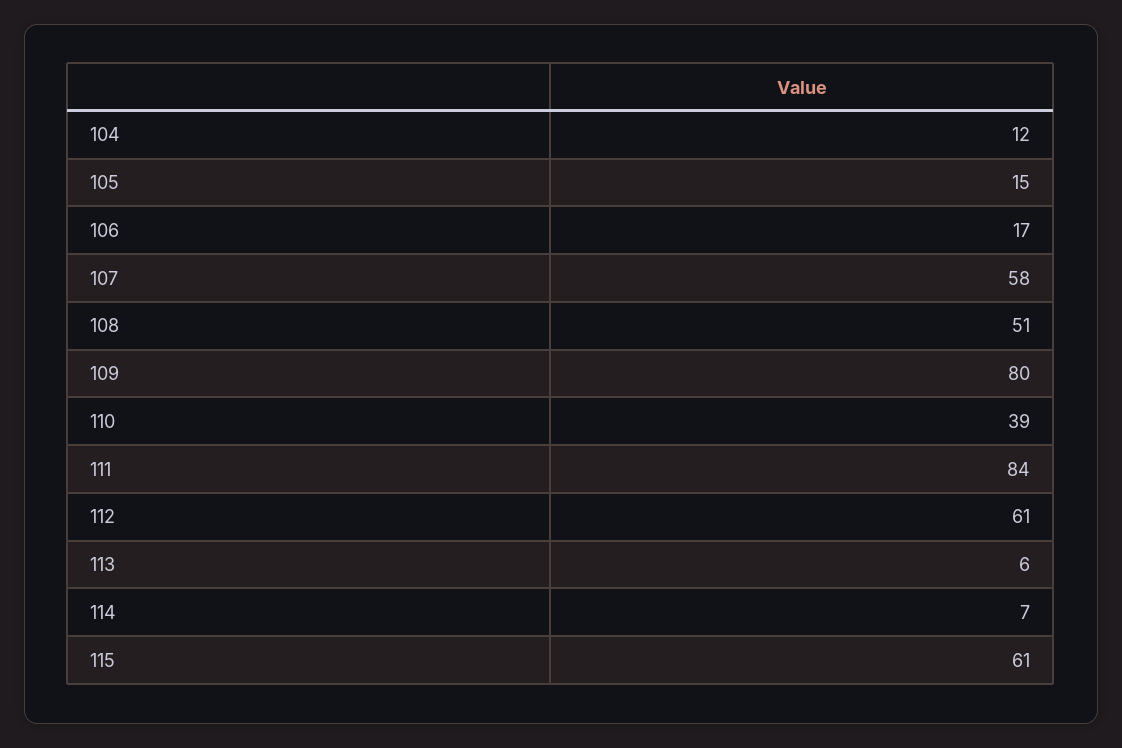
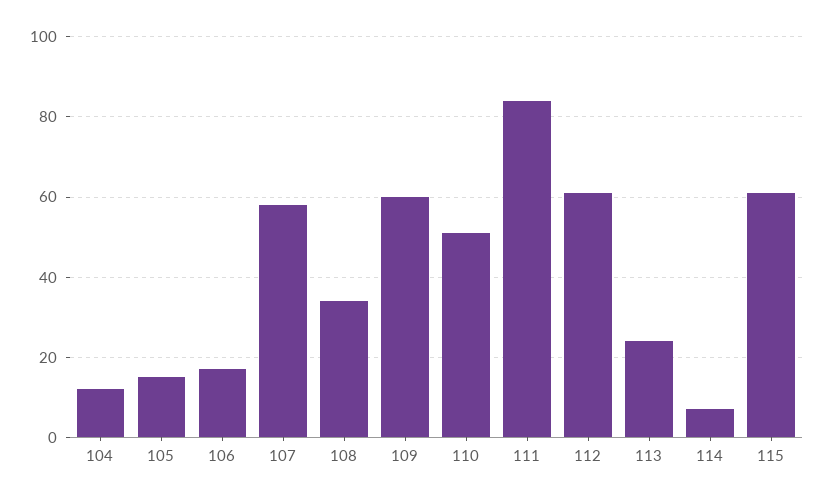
  {
    "104": 12,
    "105": 15,
    "106": 17,
    "107": 58,
-   "108": 51,
+   "108": 35,
-   "109": 80,
+   "109": 60,
-   "110": 39,
+   "110": 50,
    "111": 84,
    "112": 61,
-   "113": 6,
+   "113": 25,
    "114": 7,
    "115": 61
  }

